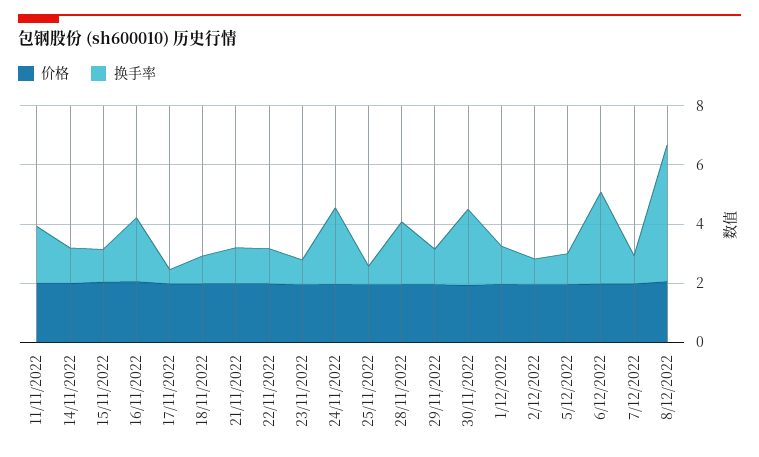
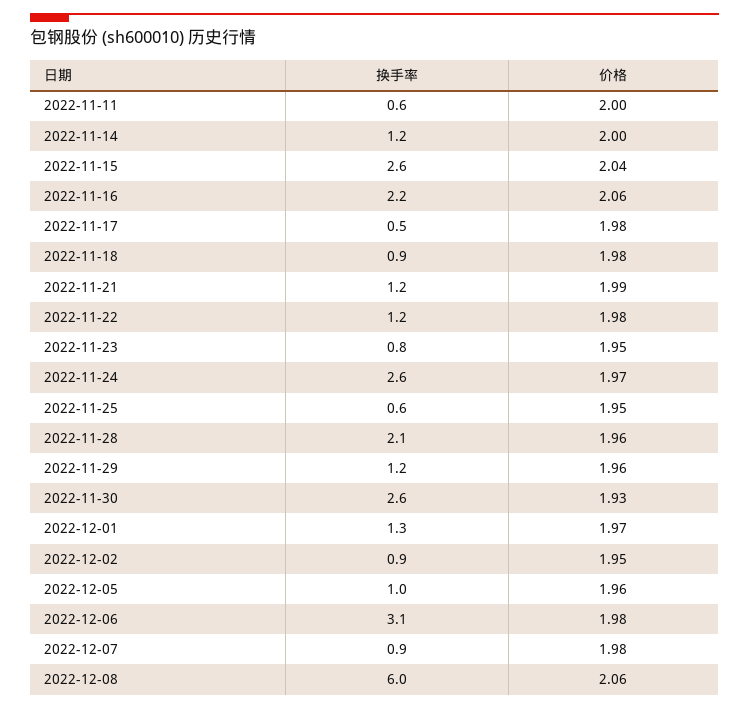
  {
    "价格": {
      "11/11/2022": 2,
      "14/11/2022": 2,
      "15/11/2022": 2.04,
      "16/11/2022": 2.06,
      "17/11/2022": 1.98,
      "18/11/2022": 1.98,
      "21/11/2022": 1.99,
      "22/11/2022": 1.98,
      "23/11/2022": 1.95,
      "24/11/2022": 1.97,
      "25/11/2022": 1.95,
      "28/11/2022": 1.96,
      "29/11/2022": 1.96,
      "30/11/2022": 1.93,
      "1/12/2022": 1.97,
      "2/12/2022": 1.95,
      "5/12/2022": 1.96,
      "6/12/2022": 1.98,
      "7/12/2022": 1.98,
      "8/12/2022": 2.06
    },
    "换手率": {
-     "11/11/2022": 2,
+     "11/11/2022": 0.6,
      "14/11/2022": 1.2,
-     "15/11/2022": 1,
+     "15/11/2022": 2.6,
      "16/11/2022": 2.2,
      "17/11/2022": 0.5,
      "18/11/2022": 0.9,
      "21/11/2022": 1.2,
      "22/11/2022": 1.2,
      "23/11/2022": 0.8,
      "24/11/2022": 2.6,
      "25/11/2022": 0.6,
      "28/11/2022": 2.1,
      "29/11/2022": 1.2,
      "30/11/2022": 2.6,
      "1/12/2022": 1.3,
      "2/12/2022": 0.9,
      "5/12/2022": 1,
      "6/12/2022": 3.1,
      "7/12/2022": 0.9,
-     "8/12/2022": 4.5
+     "8/12/2022": 6
    }
  }

